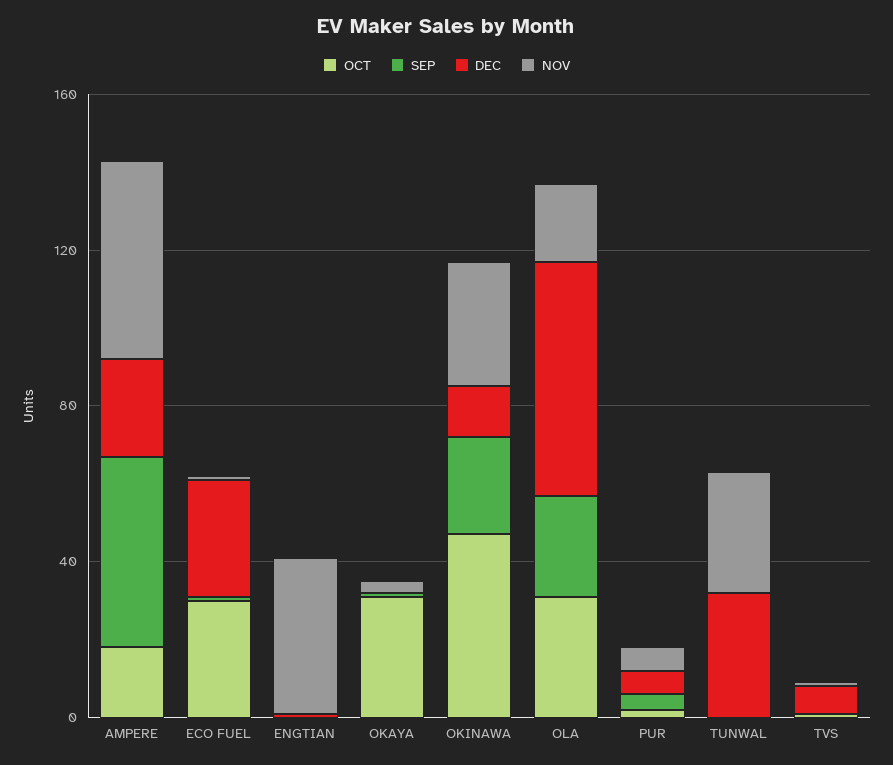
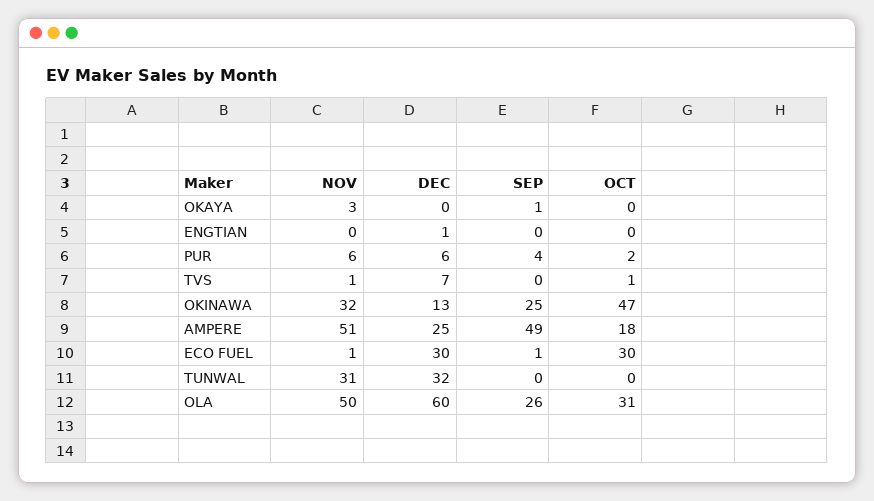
  {
    "OCT": {
      "AMPERE": 18,
      "ECO FUEL": 30,
      "ENGTIAN": 0,
-     "OKAYA": 30,
+     "OKAYA": 0,
      "OKINAWA": 47,
      "OLA": 31,
      "PUR": 2,
      "TUNWAL": 0,
      "TVS": 1
    },
    "SEP": {
      "AMPERE": 49,
      "ECO FUEL": 1,
      "ENGTIAN": 0,
      "OKAYA": 1,
      "OKINAWA": 25,
      "OLA": 26,
      "PUR": 4,
      "TUNWAL": 0,
      "TVS": 0
    },
    "DEC": {
      "AMPERE": 25,
      "ECO FUEL": 30,
      "ENGTIAN": 1,
      "OKAYA": 0,
      "OKINAWA": 13,
      "OLA": 60,
      "PUR": 6,
      "TUNWAL": 32,
      "TVS": 7
    },
    "NOV": {
      "AMPERE": 51,
      "ECO FUEL": 1,
-     "ENGTIAN": 40,
+     "ENGTIAN": 0,
      "OKAYA": 3,
      "OKINAWA": 32,
-     "OLA": 20,
+     "OLA": 50,
      "PUR": 6,
      "TUNWAL": 31,
      "TVS": 1
    }
  }

